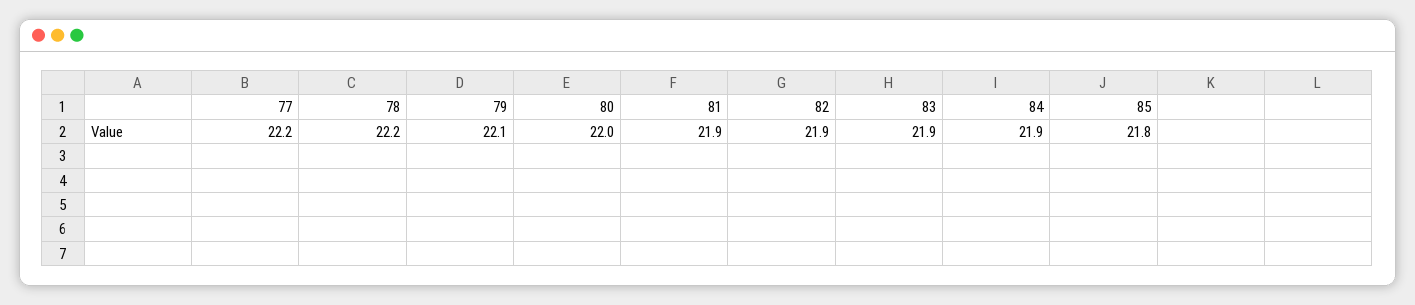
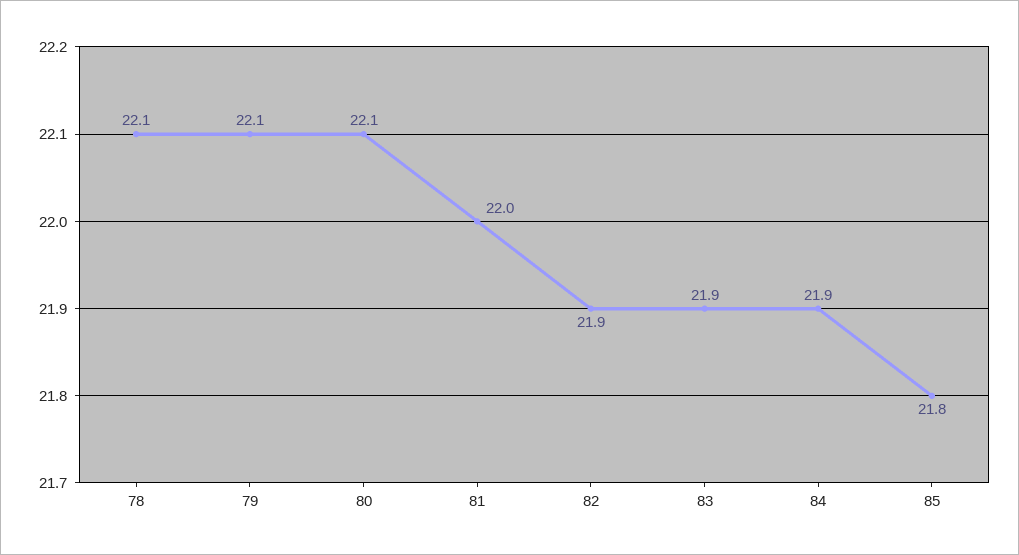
  {
-   "77": 22.2,
-   "78": 22.2,
+   "78": 22.1,
    "79": 22.1,
-   "80": 22,
+   "80": 22.1,
-   "81": 21.9,
+   "81": 22,
    "82": 21.9,
    "83": 21.9,
    "84": 21.9,
    "85": 21.8
  }

